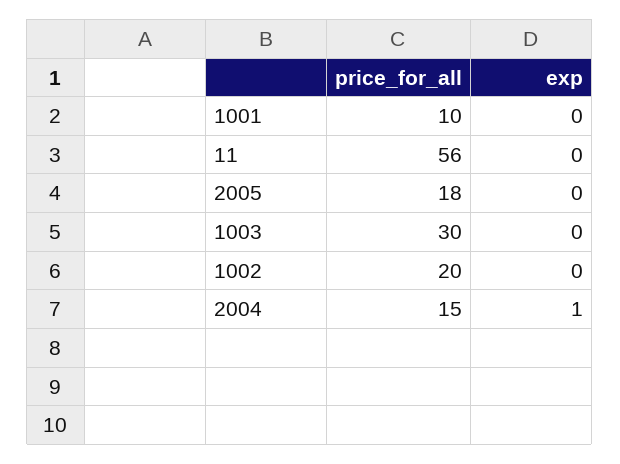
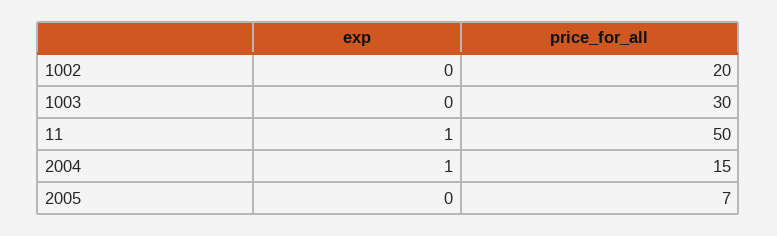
  {
    "price_for_all": {
-     "1001": 10,
-     "11": 56,
+     "11": 50,
-     "2005": 18,
+     "2005": 7,
      "1003": 30,
      "1002": 20,
      "2004": 15
    },
    "exp": {
-     "1001": 0,
-     "11": 0,
+     "11": 1,
      "2005": 0,
      "1003": 0,
      "1002": 0,
      "2004": 1
    }
  }

